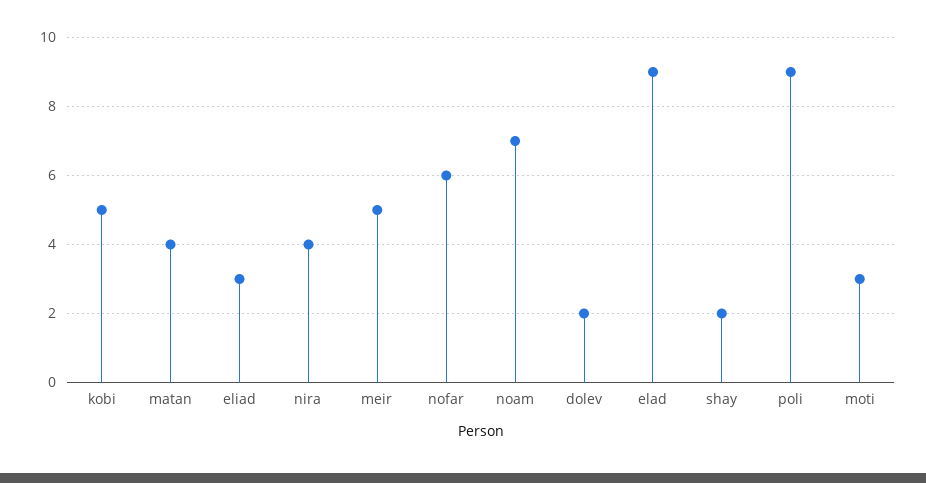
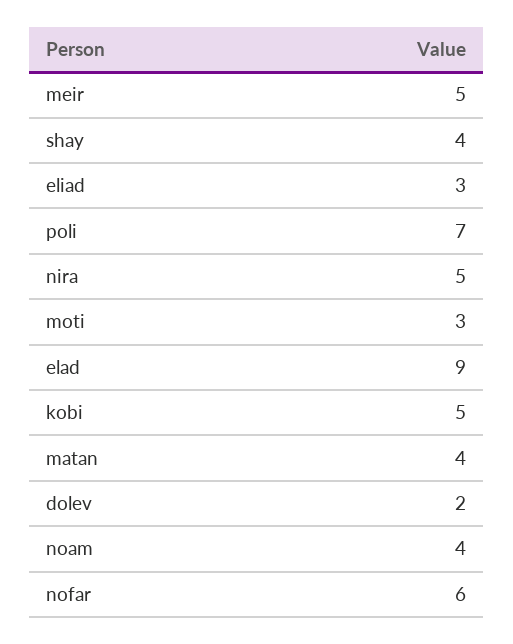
  {
    "kobi": 5,
    "matan": 4,
    "eliad": 3,
-   "nira": 4,
+   "nira": 5,
    "meir": 5,
    "nofar": 6,
-   "noam": 7,
+   "noam": 4,
    "dolev": 2,
    "elad": 9,
-   "shay": 2,
+   "shay": 4,
-   "poli": 9,
+   "poli": 7,
    "moti": 3
  }

